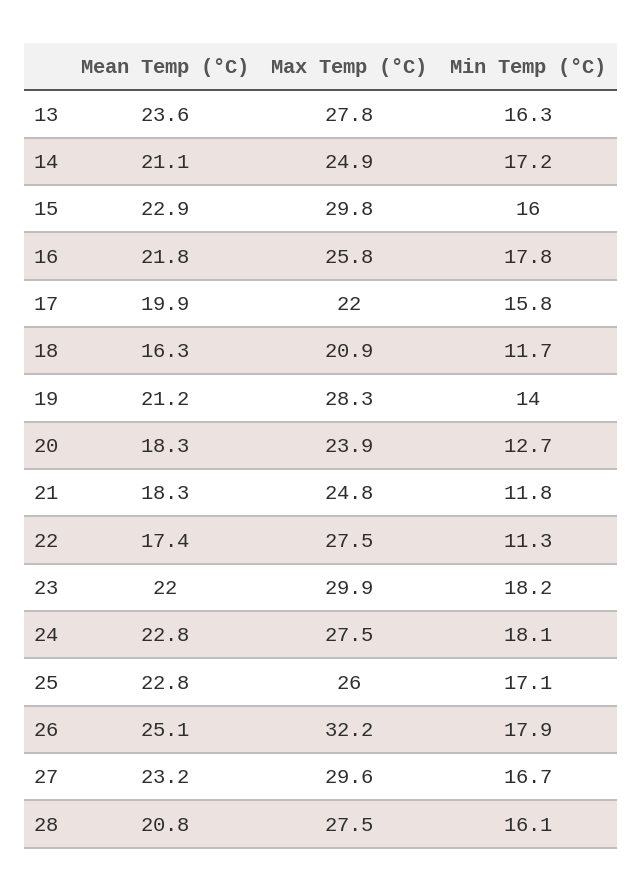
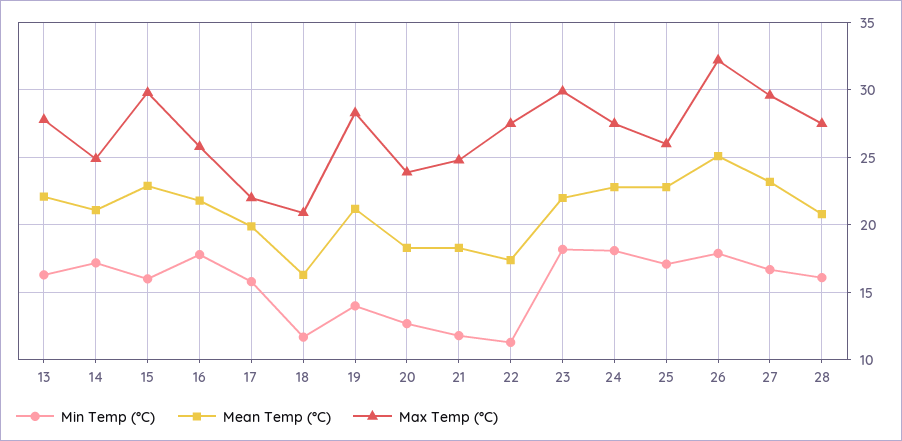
  {
    "Mean Temp (°C)": {
-     "13": 23.6,
+     "13": 22,
      "14": 21.1,
      "15": 22.9,
      "16": 21.8,
      "17": 19.9,
      "18": 16.3,
      "19": 21.2,
      "20": 18.3,
      "21": 18.3,
      "22": 17.4,
      "23": 22,
      "24": 22.8,
      "25": 22.8,
      "26": 25.1,
      "27": 23.2,
      "28": 20.8
    },
    "Max Temp (°C)": {
      "13": 27.8,
      "14": 24.9,
      "15": 29.8,
      "16": 25.8,
      "17": 22,
      "18": 20.9,
      "19": 28.3,
      "20": 23.9,
      "21": 24.8,
      "22": 27.5,
      "23": 29.9,
      "24": 27.5,
      "25": 26,
      "26": 32.2,
      "27": 29.6,
      "28": 27.5
    },
    "Min Temp (°C)": {
      "13": 16.3,
      "14": 17.2,
      "15": 16,
      "16": 17.8,
      "17": 15.8,
      "18": 11.7,
      "19": 14,
      "20": 12.7,
      "21": 11.8,
      "22": 11.3,
      "23": 18.2,
      "24": 18.1,
      "25": 17.1,
      "26": 17.9,
      "27": 16.7,
      "28": 16.1
    }
  }

